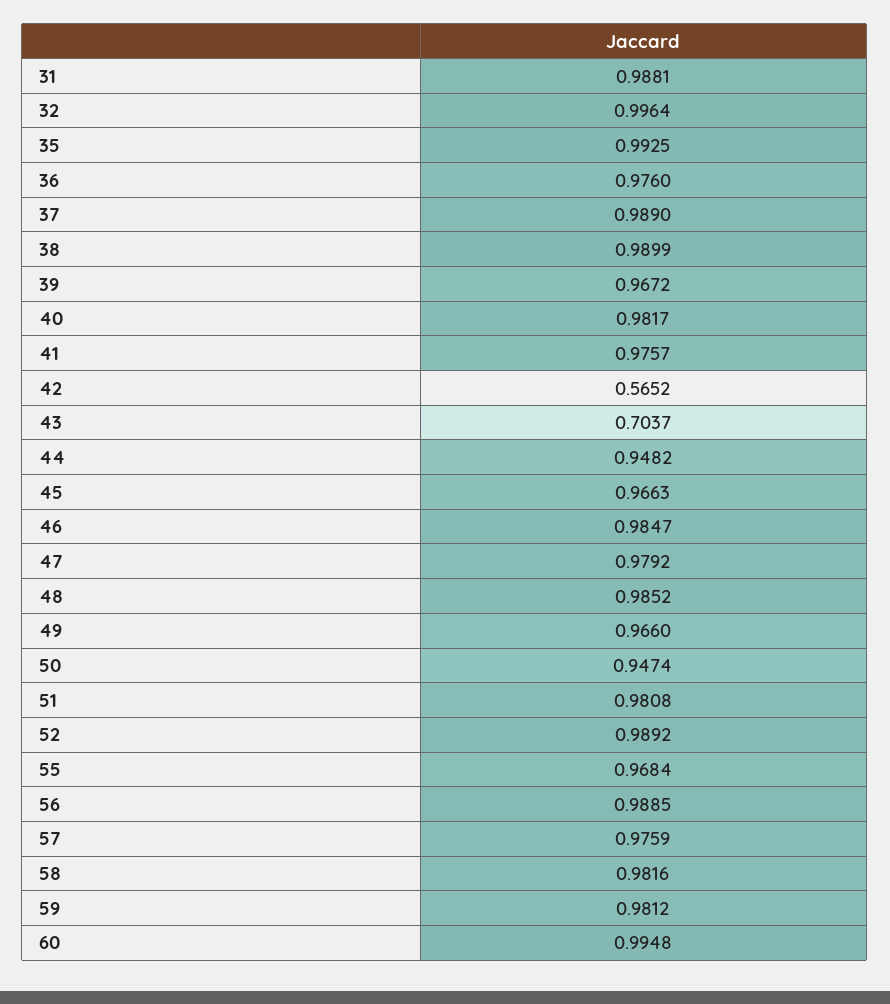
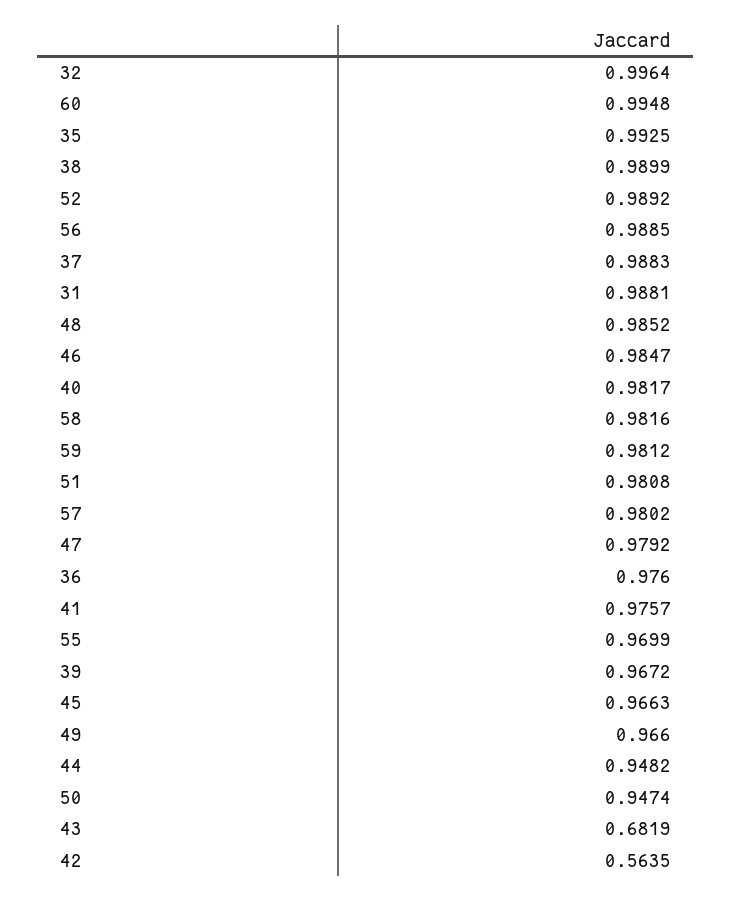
  {
    "31": 0.9881,
    "32": 0.9964,
    "35": 0.9925,
    "36": 0.976,
-   "37": 0.989,
+   "37": 0.9883,
    "38": 0.9899,
    "39": 0.9672,
    "40": 0.9817,
    "41": 0.9757,
-   "42": 0.5652,
+   "42": 0.5635,
-   "43": 0.7037,
+   "43": 0.6819,
    "44": 0.9482,
    "45": 0.9663,
    "46": 0.9847,
    "47": 0.9792,
    "48": 0.9852,
    "49": 0.966,
    "50": 0.9474,
    "51": 0.9808,
    "52": 0.9892,
-   "55": 0.9684,
+   "55": 0.9699,
    "56": 0.9885,
-   "57": 0.9759,
+   "57": 0.9802,
    "58": 0.9816,
    "59": 0.9812,
    "60": 0.9948
  }

